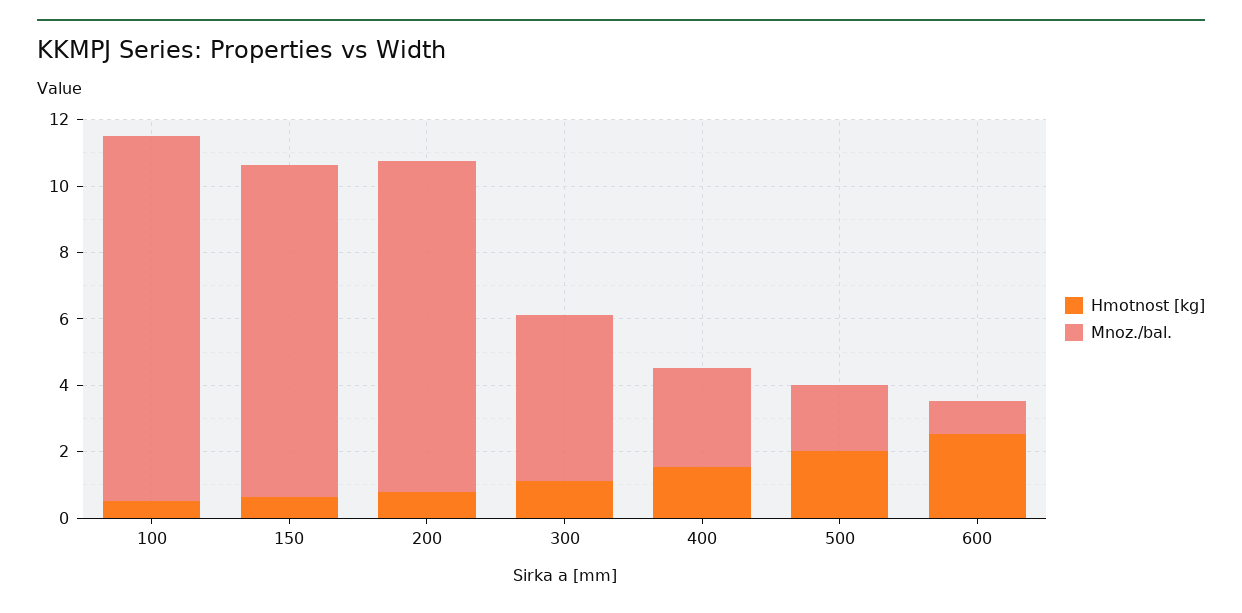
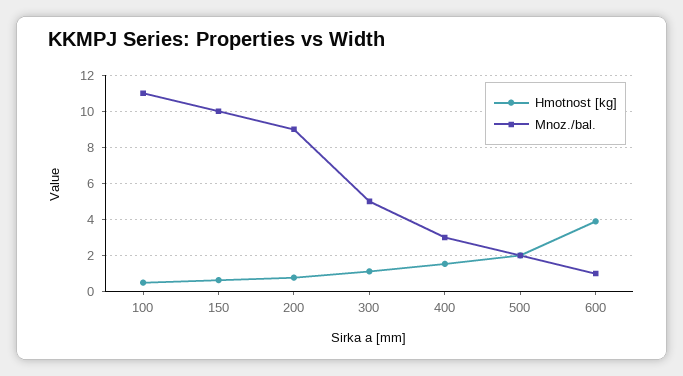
  {
    "Hmotnost [kg]": {
      "100": 0.5,
      "150": 0.5,
      "200": 1,
      "300": 1,
      "400": 1.5,
      "500": 2,
-     "600": 2.5
+     "600": 4
    },
    "Mnoz./bal.": {
      "100": 11,
      "150": 10,
-     "200": 10,
+     "200": 9,
      "300": 5,
      "400": 3,
      "500": 2,
      "600": 1
    }
  }

